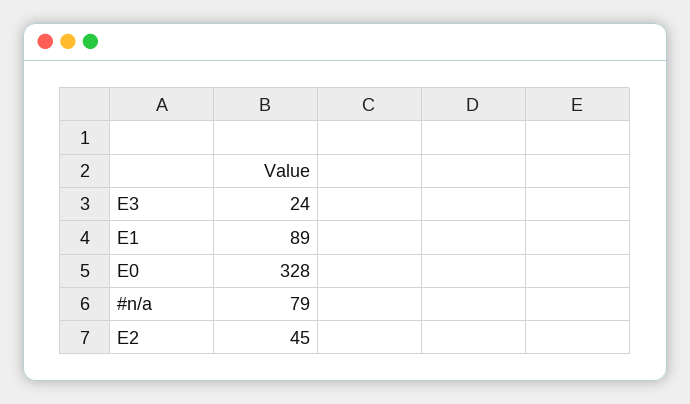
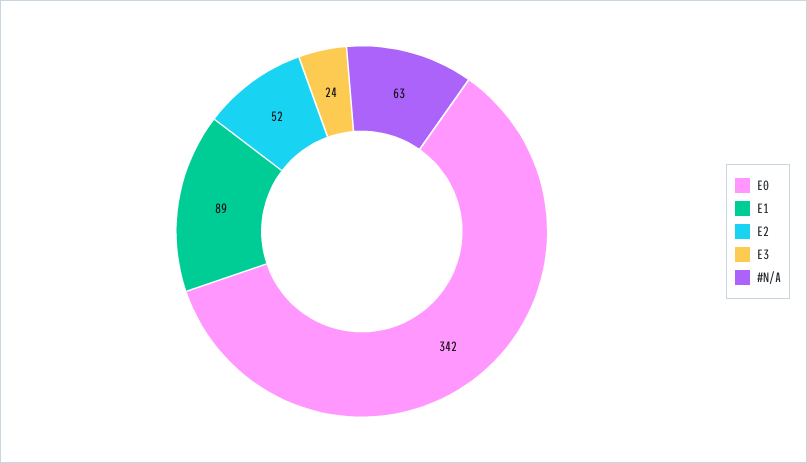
  {
    "E3": 24,
    "E1": 89,
-   "E0": 328,
+   "E0": 342,
-   "#n/a": 79,
+   "#n/a": 63,
-   "E2": 45
+   "E2": 52
  }

